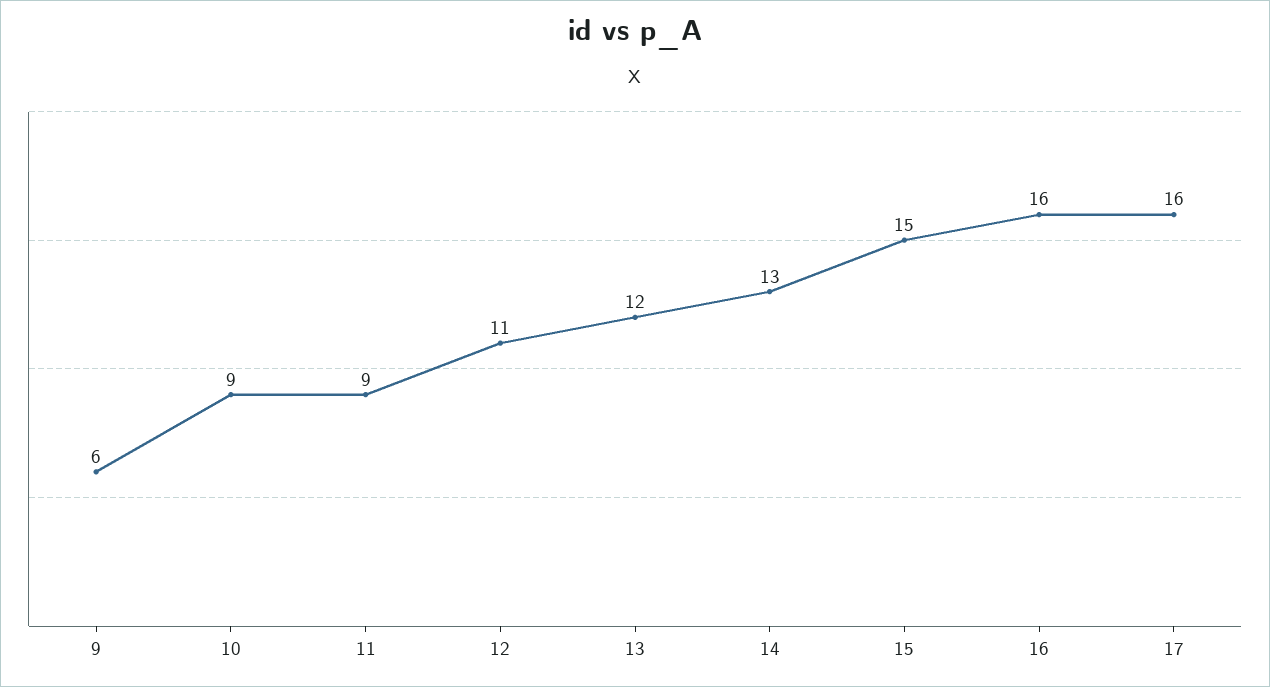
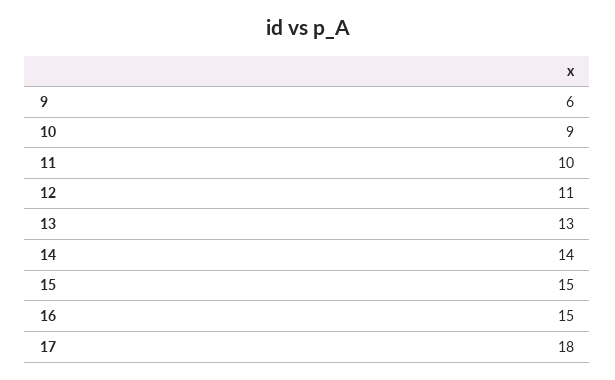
  {
    "9": 6,
    "10": 9,
-   "11": 9,
+   "11": 10,
    "12": 11,
-   "13": 12,
+   "13": 13,
-   "14": 13,
+   "14": 14,
    "15": 15,
-   "16": 16,
+   "16": 15,
-   "17": 16
+   "17": 18
  }

